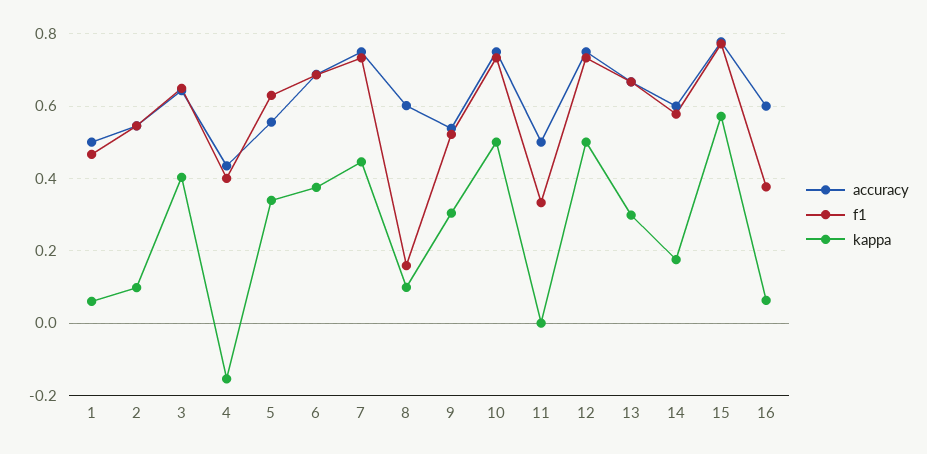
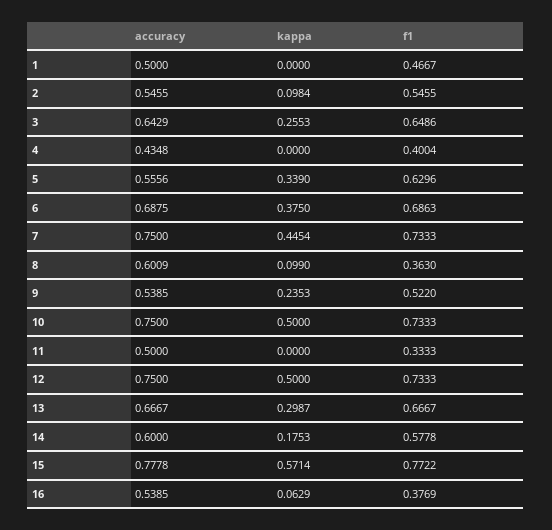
  {
    "accuracy": {
      "1": 0.5,
      "2": 0.5455,
      "3": 0.6429,
      "4": 0.4348,
      "5": 0.5556,
      "6": 0.6875,
      "7": 0.75,
      "8": 0.6009,
      "9": 0.5385,
      "10": 0.75,
      "11": 0.5,
      "12": 0.75,
      "13": 0.6667,
      "14": 0.6,
      "15": 0.7778,
-     "16": 0.6
+     "16": 0.5385
    },
    "f1": {
      "1": 0.4667,
      "2": 0.5455,
      "3": 0.6486,
      "4": 0.4004,
      "5": 0.6296,
      "6": 0.6863,
      "7": 0.7333,
-     "8": 0.16,
+     "8": 0.363,
      "9": 0.522,
      "10": 0.7333,
      "11": 0.3333,
      "12": 0.7333,
      "13": 0.6667,
      "14": 0.5778,
      "15": 0.7722,
      "16": 0.3769
    },
    "kappa": {
-     "1": 0.06,
+     "1": 0,
      "2": 0.0984,
-     "3": 0.4,
+     "3": 0.2553,
-     "4": -0.16,
+     "4": 0,
      "5": 0.339,
      "6": 0.375,
      "7": 0.4454,
      "8": 0.099,
-     "9": 0.3,
+     "9": 0.2353,
      "10": 0.5,
      "11": 0,
      "12": 0.5,
      "13": 0.2987,
      "14": 0.1753,
      "15": 0.5714,
      "16": 0.0629
    }
  }

